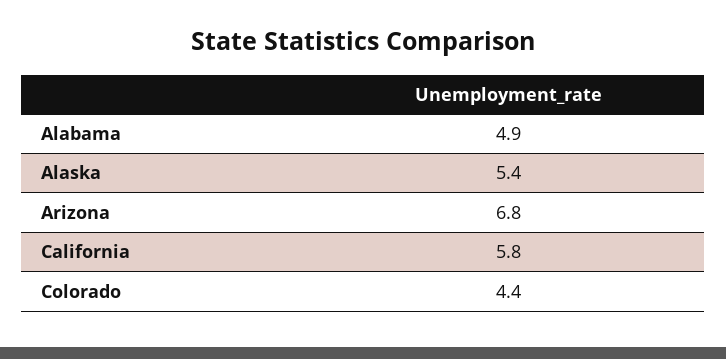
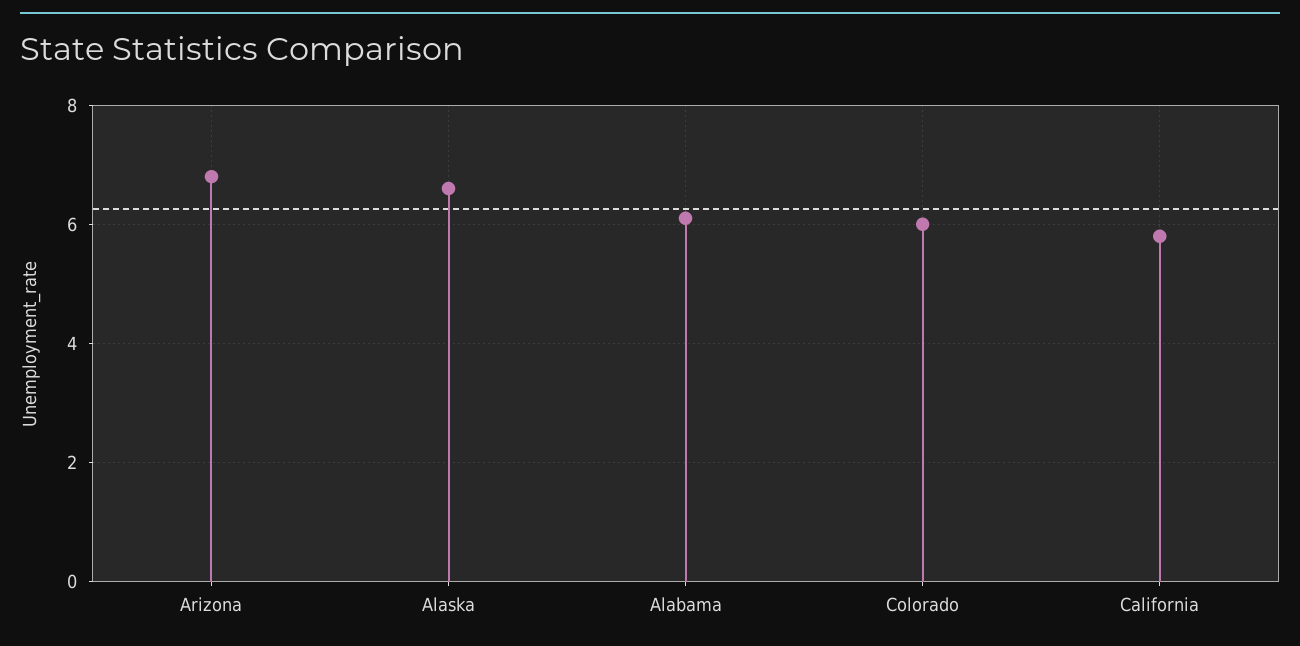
  {
-   "Alabama": 4.9,
+   "Alabama": 6,
-   "Alaska": 5.4,
+   "Alaska": 6.5,
    "Arizona": 6.8,
    "California": 5.8,
-   "Colorado": 4.4
+   "Colorado": 6
  }

